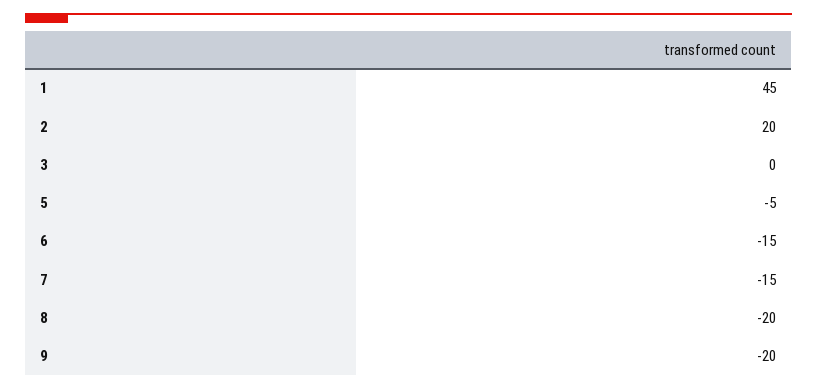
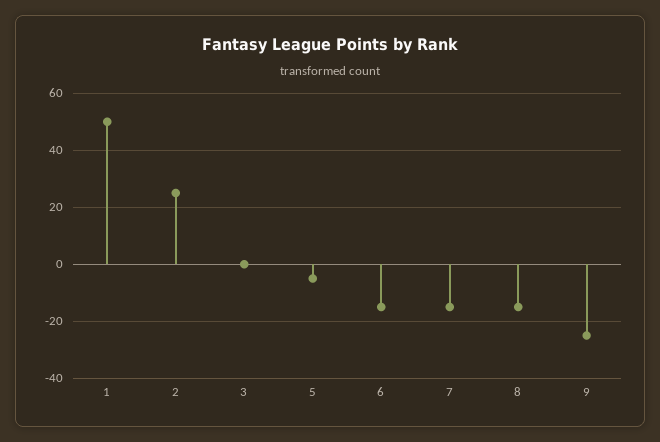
  {
-   "1": 45,
+   "1": 50,
-   "2": 20,
+   "2": 25,
    "3": 0,
    "5": -5,
    "6": -15,
    "7": -15,
-   "8": -20,
+   "8": -15,
-   "9": -20
+   "9": -25
  }

